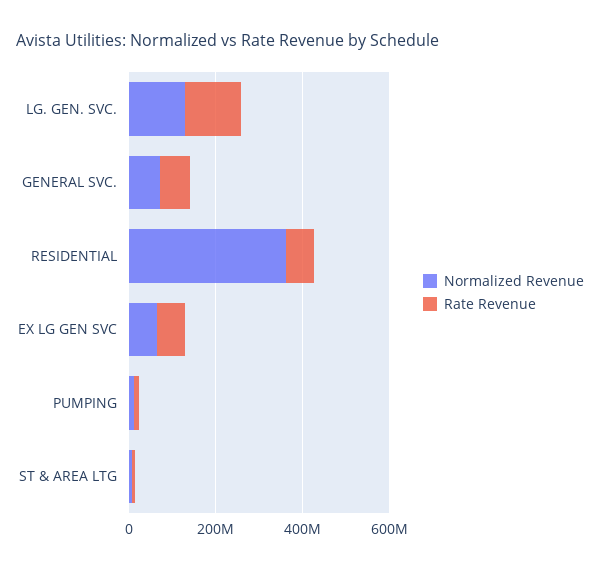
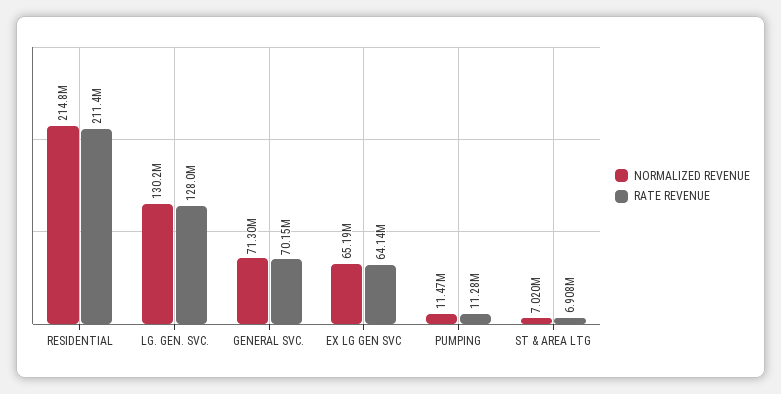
  {
    "Normalized Revenue": {
      "LG. GEN. SVC.": 130200000,
      "GENERAL SVC.": 71300000,
-     "RESIDENTIAL": 350000000,
+     "RESIDENTIAL": 214800000,
      "EX LG GEN SVC": 65190000,
      "PUMPING": 11470000,
      "ST & AREA LTG": 7020000
    },
    "Rate Revenue": {
      "LG. GEN. SVC.": 128000000,
      "GENERAL SVC.": 70150000,
-     "RESIDENTIAL": 50000000,
+     "RESIDENTIAL": 211400000,
      "EX LG GEN SVC": 64140000,
      "PUMPING": 11280000,
      "ST & AREA LTG": 6908000
    }
  }

